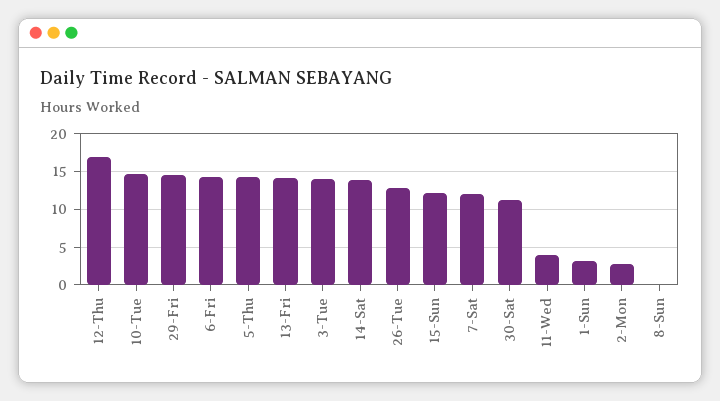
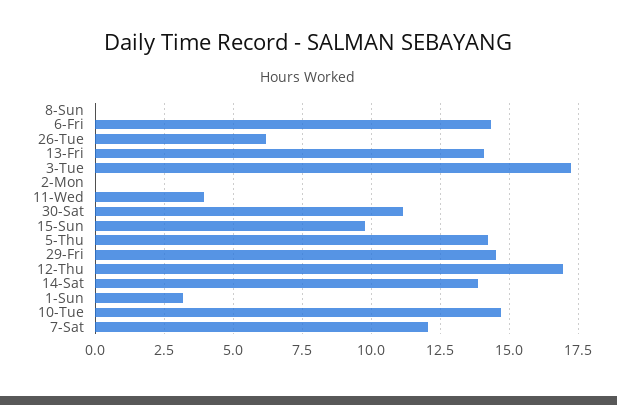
  {
    "12-Thu": 17,
    "10-Tue": 14.75,
    "29-Fri": 14.5,
    "6-Fri": 14.25,
    "5-Thu": 14.25,
    "13-Fri": 14,
-   "3-Tue": 14,
+   "3-Tue": 17.25,
    "14-Sat": 13.75,
-   "26-Tue": 13,
+   "26-Tue": 6.25,
-   "15-Sun": 12,
+   "15-Sun": 9.75,
    "7-Sat": 12,
    "30-Sat": 11.25,
    "11-Wed": 4,
    "1-Sun": 3.25,
-   "2-Mon": 3,
+   "2-Mon": 0,
    "8-Sun": 0
  }

